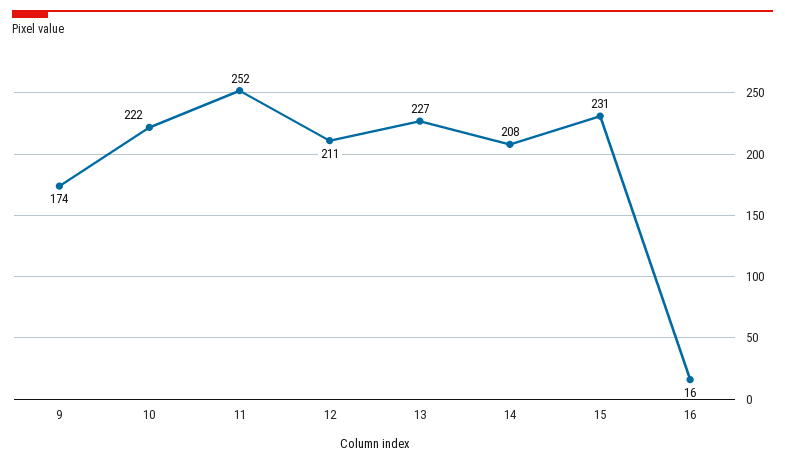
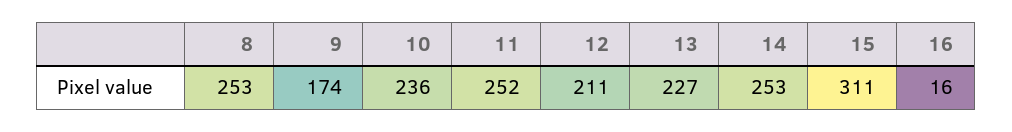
  {
    "9": 174,
-   "10": 222,
+   "10": 236,
    "11": 252,
    "12": 211,
    "13": 227,
-   "14": 208,
+   "14": 253,
-   "15": 231,
+   "15": 311,
-   "16": 16
+   "16": 16,
+   "8": 253
  }

